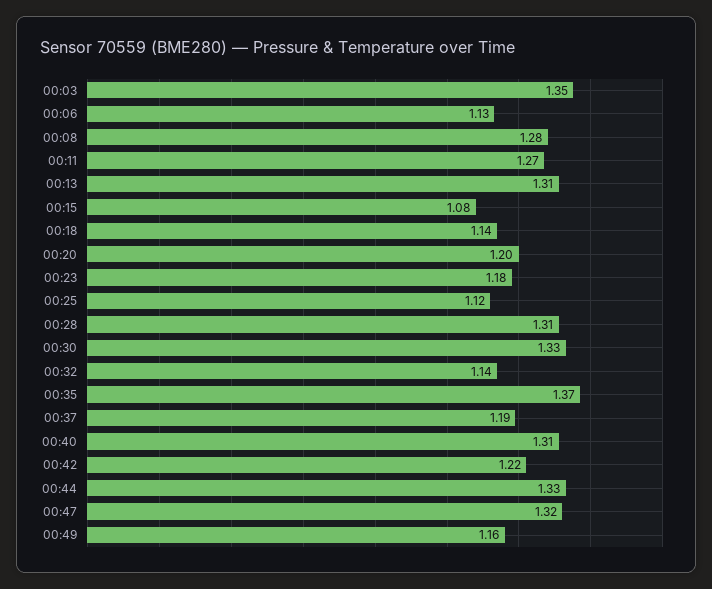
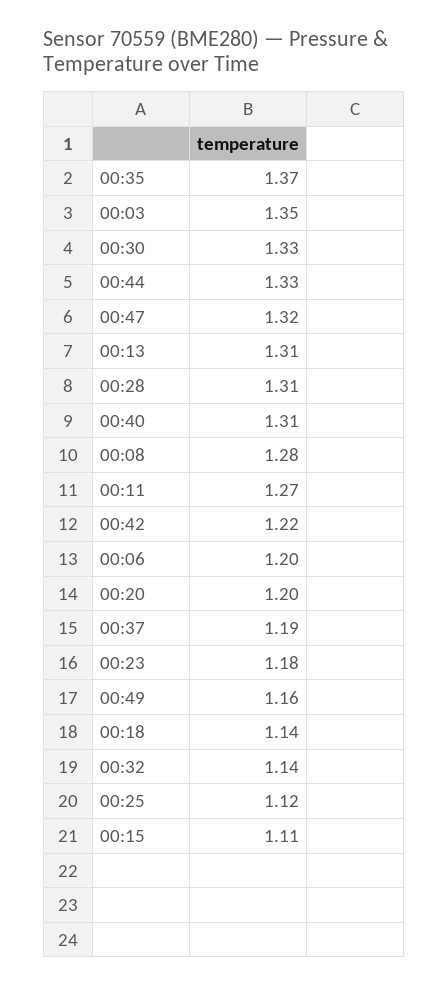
  {
    "00:03": 1.35,
-   "00:06": 1.13,
+   "00:06": 1.2,
    "00:08": 1.28,
    "00:11": 1.27,
    "00:13": 1.31,
-   "00:15": 1.08,
+   "00:15": 1.11,
    "00:18": 1.14,
    "00:20": 1.2,
    "00:23": 1.18,
    "00:25": 1.12,
    "00:28": 1.31,
    "00:30": 1.33,
    "00:32": 1.14,
    "00:35": 1.37,
    "00:37": 1.19,
    "00:40": 1.31,
    "00:42": 1.22,
    "00:44": 1.33,
    "00:47": 1.32,
    "00:49": 1.16
  }

